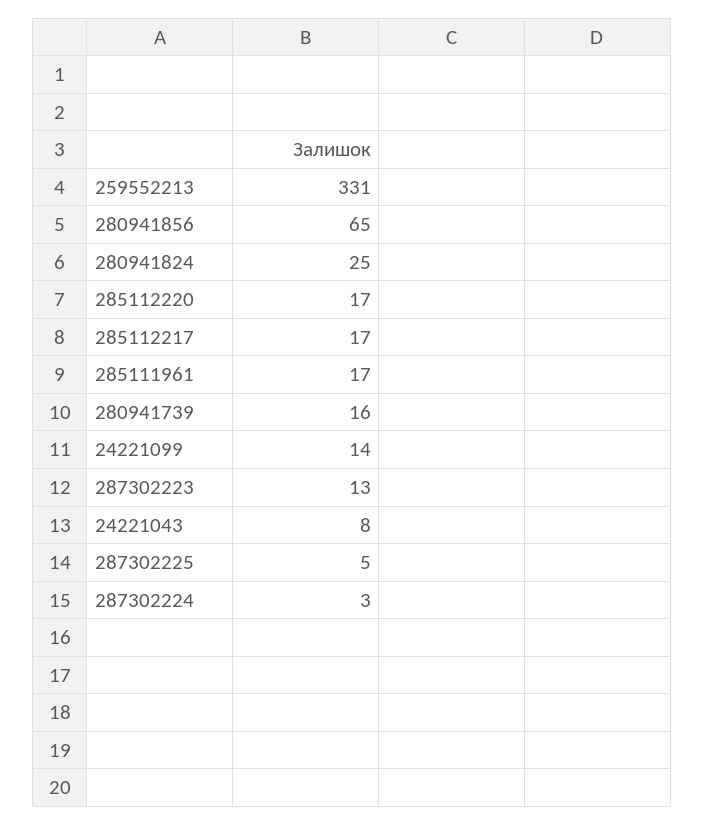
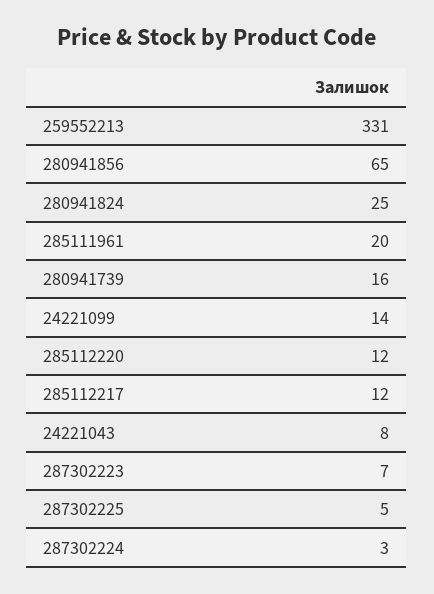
  {
    "259552213": 331,
    "280941856": 65,
    "280941824": 25,
-   "285112220": 17,
+   "285112220": 12,
-   "285112217": 17,
+   "285112217": 12,
-   "285111961": 17,
+   "285111961": 20,
    "280941739": 16,
    "24221099": 14,
-   "287302223": 13,
+   "287302223": 7,
    "24221043": 8,
    "287302225": 5,
    "287302224": 3
  }

